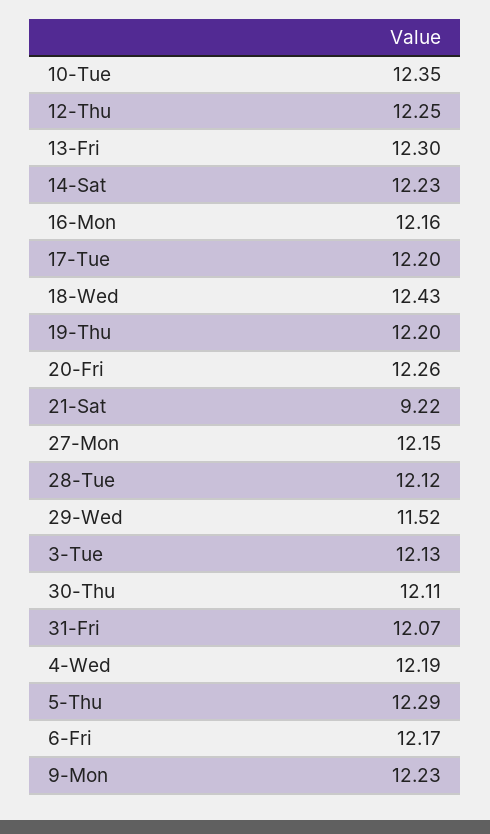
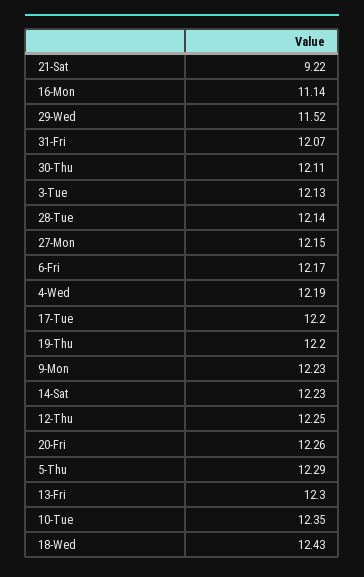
  {
    "10-Tue": 12.35,
    "12-Thu": 12.25,
    "13-Fri": 12.3,
    "14-Sat": 12.23,
-   "16-Mon": 12.16,
+   "16-Mon": 11.14,
    "17-Tue": 12.2,
    "18-Wed": 12.43,
    "19-Thu": 12.2,
    "20-Fri": 12.26,
    "21-Sat": 9.22,
    "27-Mon": 12.15,
-   "28-Tue": 12.12,
+   "28-Tue": 12.14,
    "29-Wed": 11.52,
    "3-Tue": 12.13,
    "30-Thu": 12.11,
    "31-Fri": 12.07,
    "4-Wed": 12.19,
    "5-Thu": 12.29,
    "6-Fri": 12.17,
    "9-Mon": 12.23
  }

